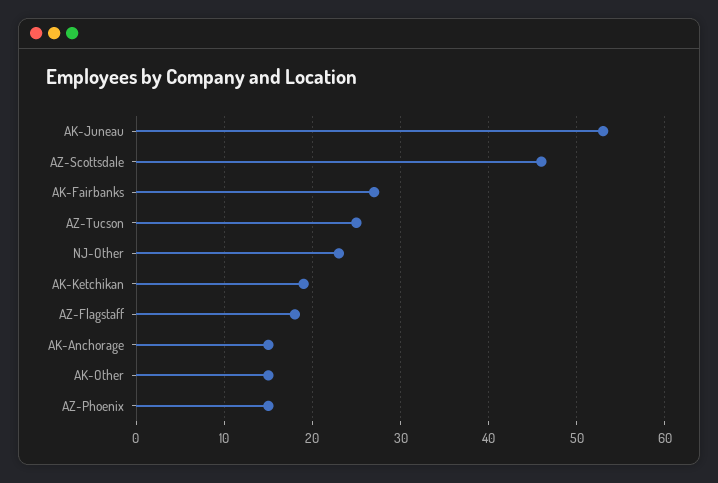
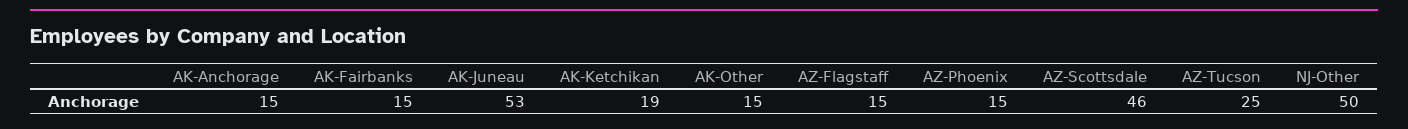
  {
    "AK-Juneau": 53,
    "AZ-Scottsdale": 46,
-   "AK-Fairbanks": 27,
+   "AK-Fairbanks": 15,
    "AZ-Tucson": 25,
-   "NJ-Other": 23,
+   "NJ-Other": 50,
    "AK-Ketchikan": 19,
-   "AZ-Flagstaff": 18,
+   "AZ-Flagstaff": 15,
    "AK-Anchorage": 15,
    "AK-Other": 15,
    "AZ-Phoenix": 15
  }

